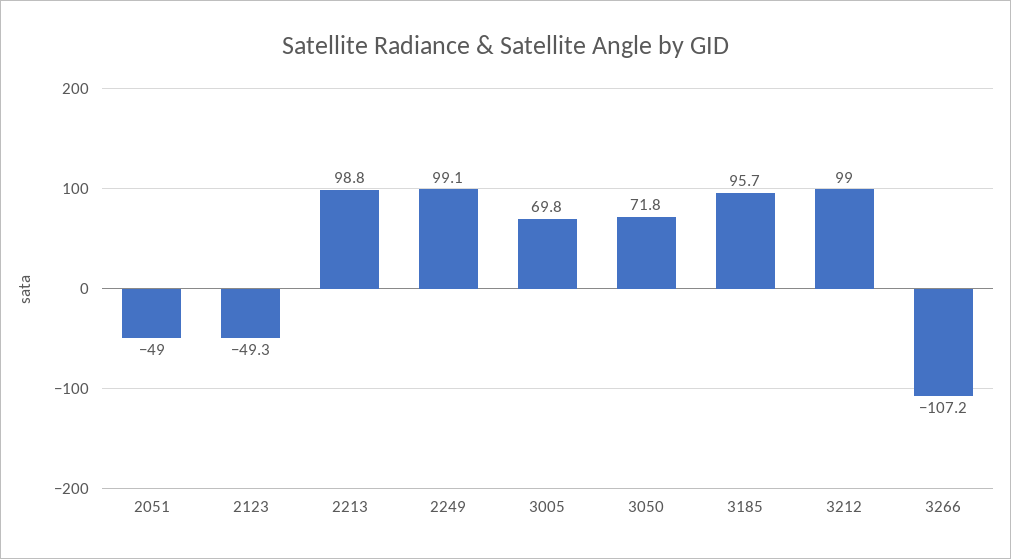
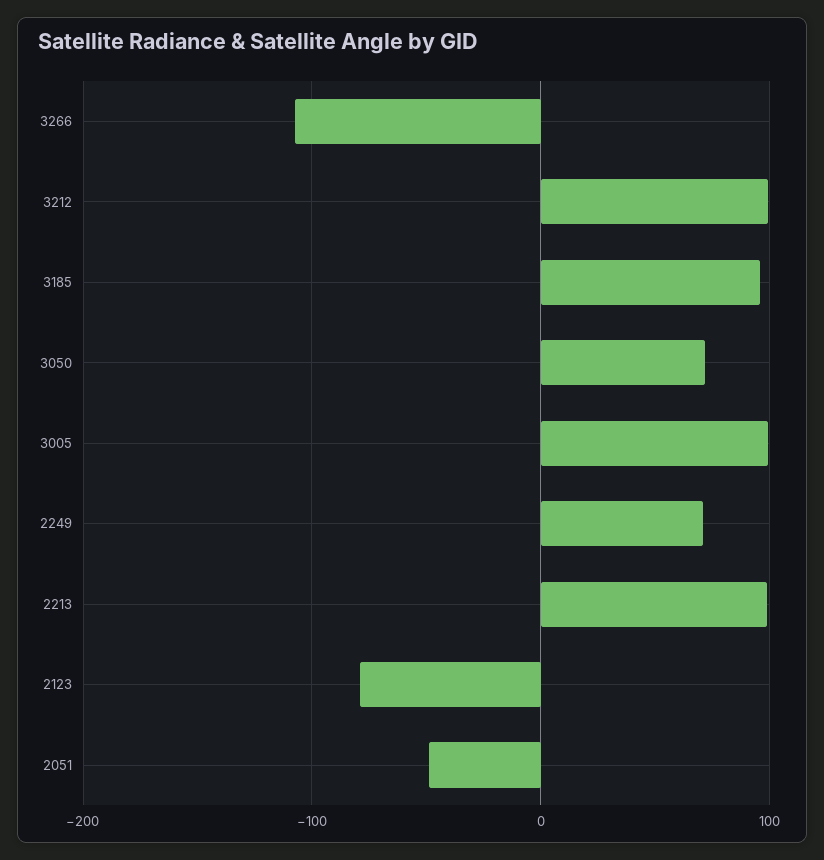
  {
    "2051": -49,
-   "2123": -49.3,
+   "2123": -80,
    "2213": 98.8,
-   "2249": 99.1,
+   "2249": 70,
-   "3005": 69.8,
+   "3005": 100,
    "3050": 71.8,
    "3185": 95.7,
    "3212": 99,
    "3266": -107.2
  }

